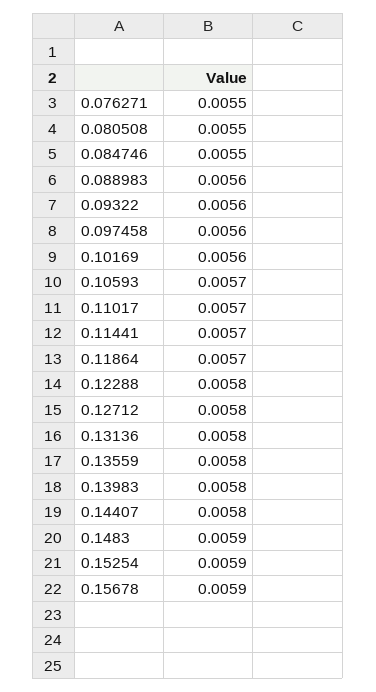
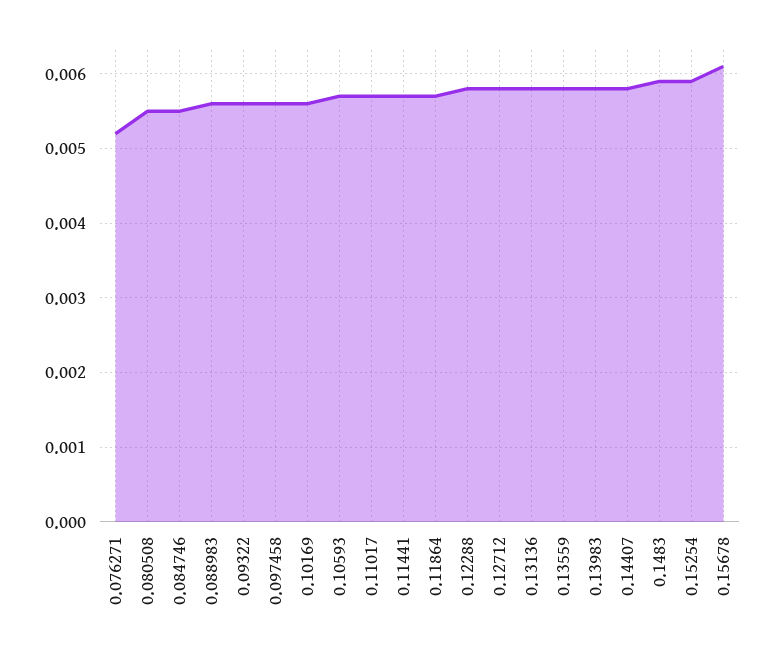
  {
-   "0.076271": 0.0055,
+   "0.076271": 0.0052,
    "0.080508": 0.0055,
    "0.084746": 0.0055,
    "0.088983": 0.0056,
    "0.09322": 0.0056,
    "0.097458": 0.0056,
    "0.10169": 0.0056,
    "0.10593": 0.0057,
    "0.11017": 0.0057,
    "0.11441": 0.0057,
    "0.11864": 0.0057,
    "0.12288": 0.0058,
    "0.12712": 0.0058,
    "0.13136": 0.0058,
    "0.13559": 0.0058,
    "0.13983": 0.0058,
    "0.14407": 0.0058,
    "0.1483": 0.0059,
    "0.15254": 0.0059,
-   "0.15678": 0.0059
+   "0.15678": 0.0061
  }

